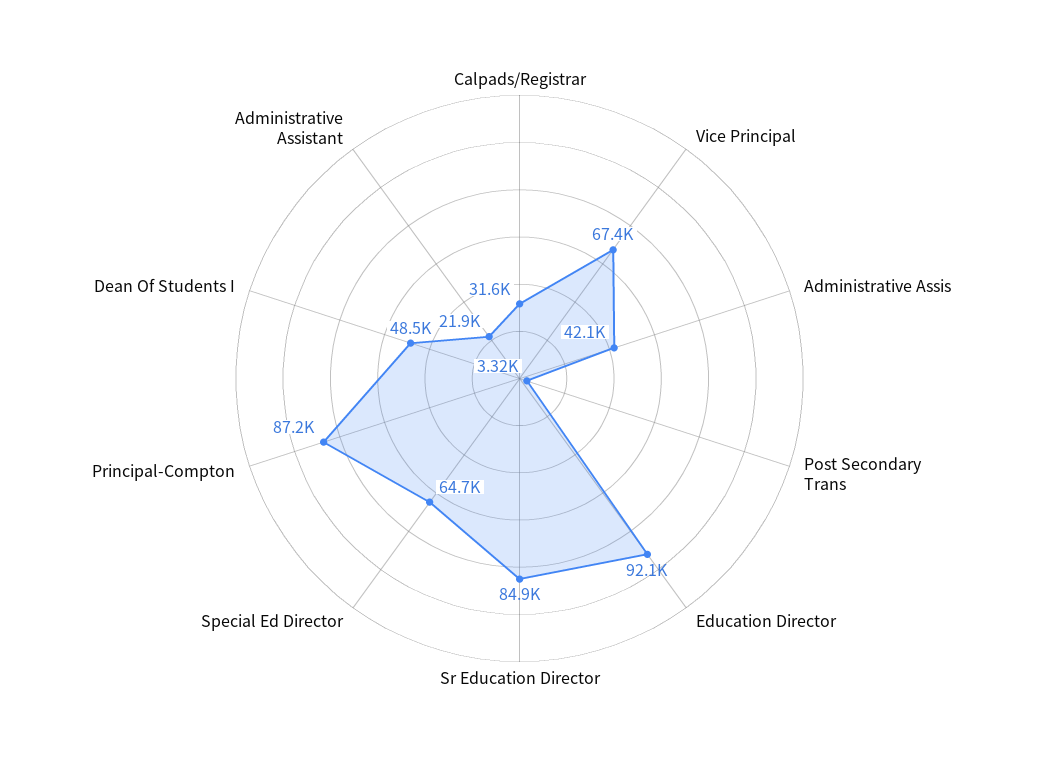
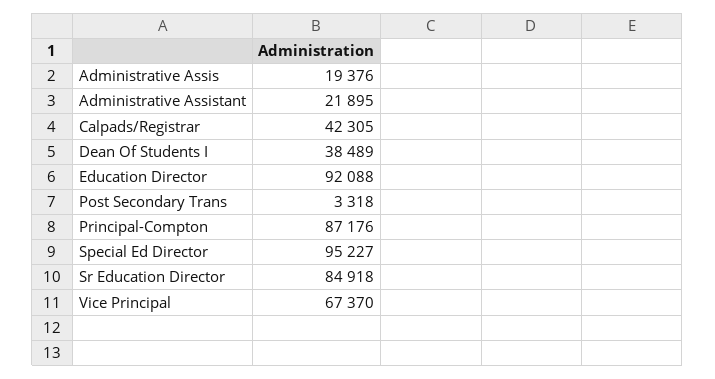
  {
-   "Calpads/Registrar": 31600,
+   "Calpads/Registrar": 42305,
    "Vice Principal": 67370,
-   "Administrative Assis": 42100,
+   "Administrative Assis": 19376,
    "Post Secondary Trans": 3318,
    "Education Director": 92088,
    "Sr Education Director": 84918,
-   "Special Ed Director": 64700,
+   "Special Ed Director": 95227,
    "Principal-Compton": 87176,
-   "Dean Of Students I": 48500,
+   "Dean Of Students I": 38489,
    "Administrative Assistant": 21895
  }

